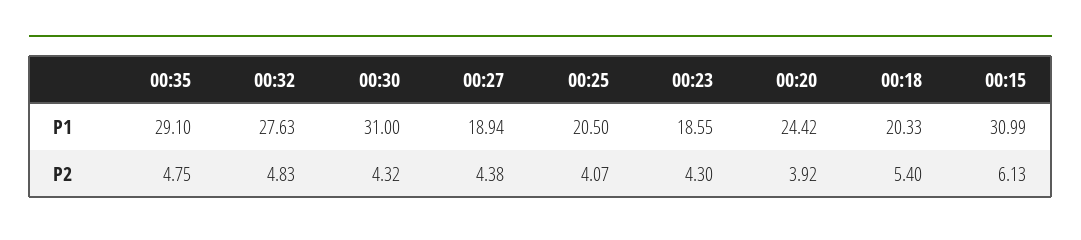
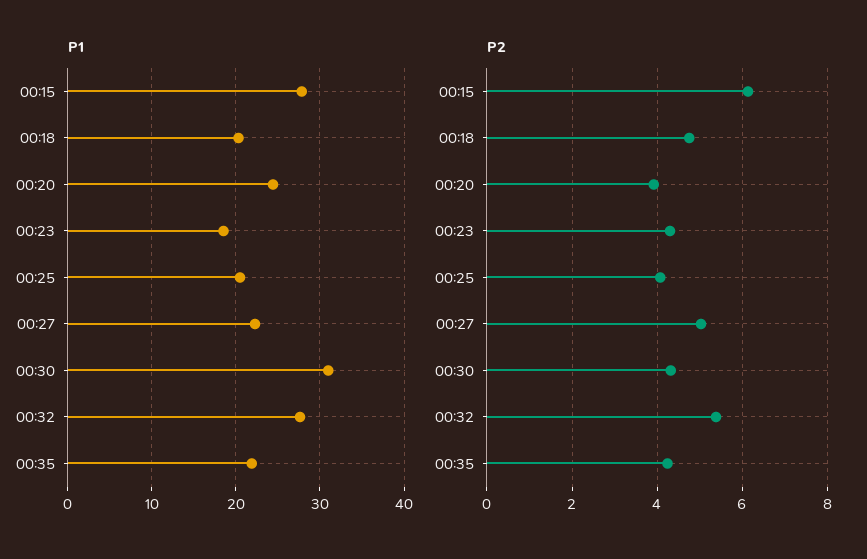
  {
    "P1": {
-     "00:35": 29.1,
+     "00:35": 22,
      "00:32": 27.63,
      "00:30": 31,
-     "00:27": 18.94,
+     "00:27": 22,
      "00:25": 20.5,
      "00:23": 18.55,
      "00:20": 24.42,
      "00:18": 20.33,
-     "00:15": 30.99
+     "00:15": 28
    },
    "P2": {
-     "00:35": 4.75,
+     "00:35": 4.2,
-     "00:32": 4.83,
+     "00:32": 5.4,
      "00:30": 4.32,
-     "00:27": 4.38,
+     "00:27": 5,
      "00:25": 4.07,
      "00:23": 4.3,
      "00:20": 3.92,
-     "00:18": 5.4,
+     "00:18": 4.8,
      "00:15": 6.13
    }
  }

